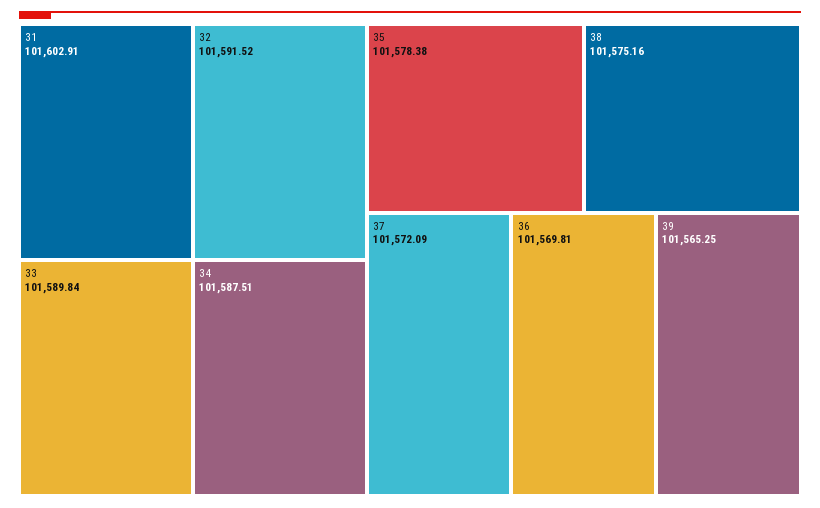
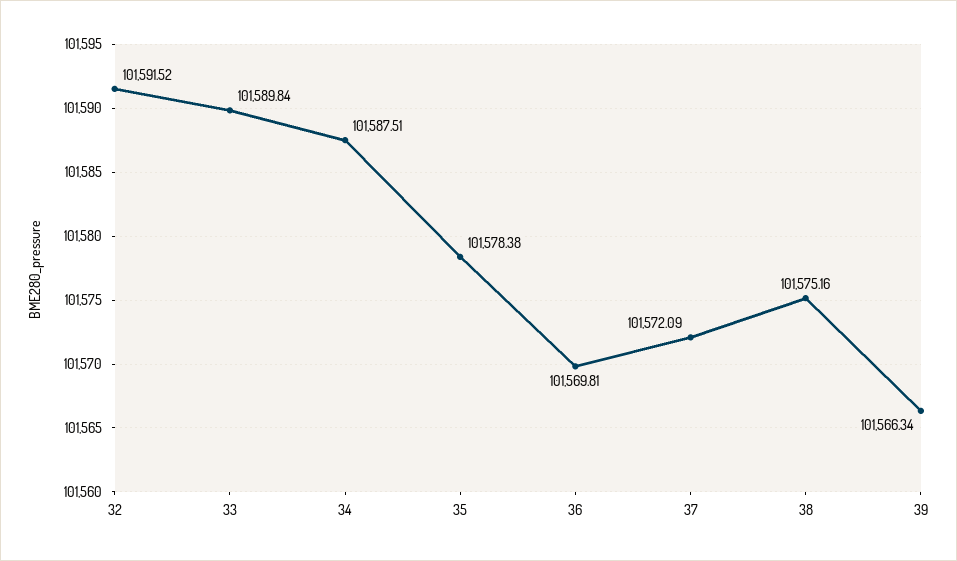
  {
-   "31": 101602.91,
    "32": 101591.52,
    "33": 101589.84,
    "34": 101587.51,
    "35": 101578.38,
    "38": 101575.16,
    "37": 101572.09,
    "36": 101569.81,
-   "39": 101565.25
+   "39": 101566.34
  }

